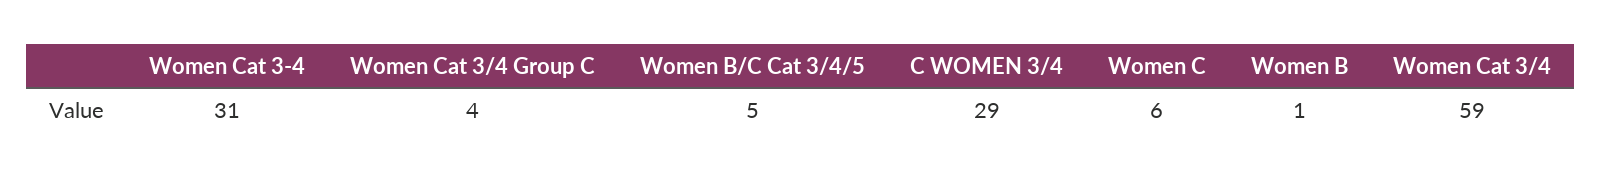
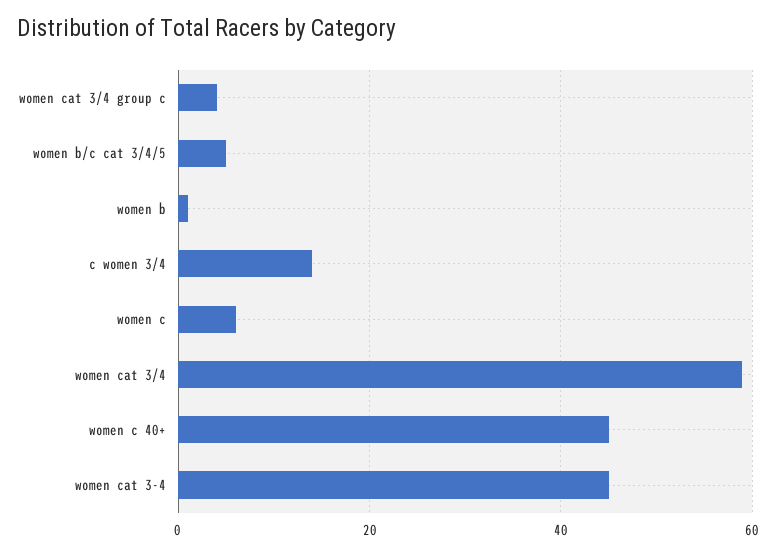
  {
-   "Women Cat 3-4": 31,
+   "Women Cat 3-4": 45,
    "Women Cat 3/4 Group C": 4,
    "Women B/C Cat 3/4/5": 5,
-   "C WOMEN 3/4": 29,
+   "C WOMEN 3/4": 15,
    "Women C": 6,
    "Women B": 1,
-   "Women Cat 3/4": 59
+   "Women Cat 3/4": 59,
+   "women c 40+": 45
  }

